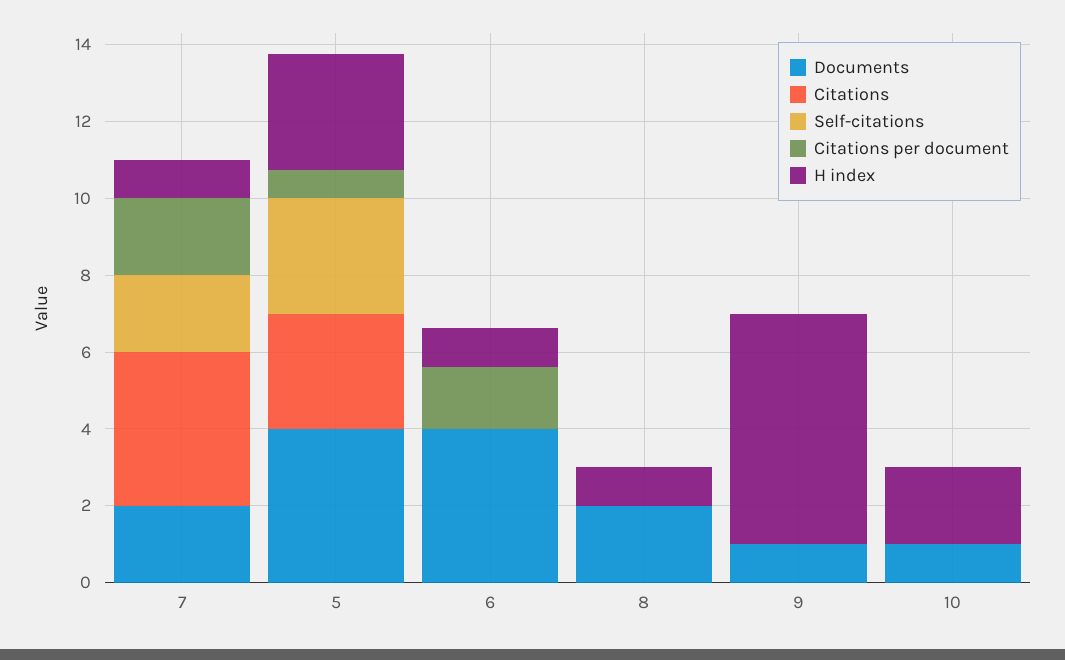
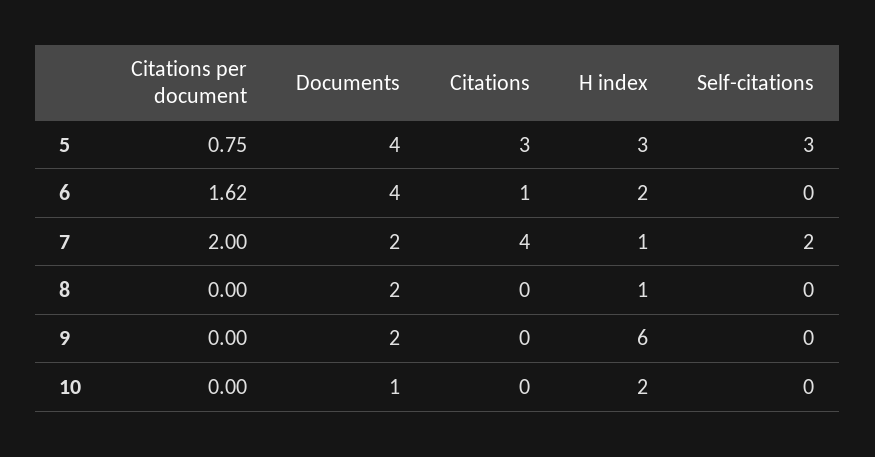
  {
    "Documents": {
      "7": 2,
      "5": 4,
      "6": 4,
      "8": 2,
-     "9": 1,
+     "9": 2,
      "10": 1
    },
    "Citations": {
      "7": 4,
      "5": 3,
-     "6": 0,
+     "6": 1,
      "8": 0,
      "9": 0,
      "10": 0
    },
    "Self-citations": {
      "7": 2,
      "5": 3,
      "6": 0,
      "8": 0,
      "9": 0,
      "10": 0
    },
    "Citations per document": {
      "7": 2,
      "5": 0.75,
      "6": 1.62,
      "8": 0,
      "9": 0,
      "10": 0
    },
    "H index": {
      "7": 1,
      "5": 3,
-     "6": 1,
+     "6": 2,
      "8": 1,
      "9": 6,
      "10": 2
    }
  }

